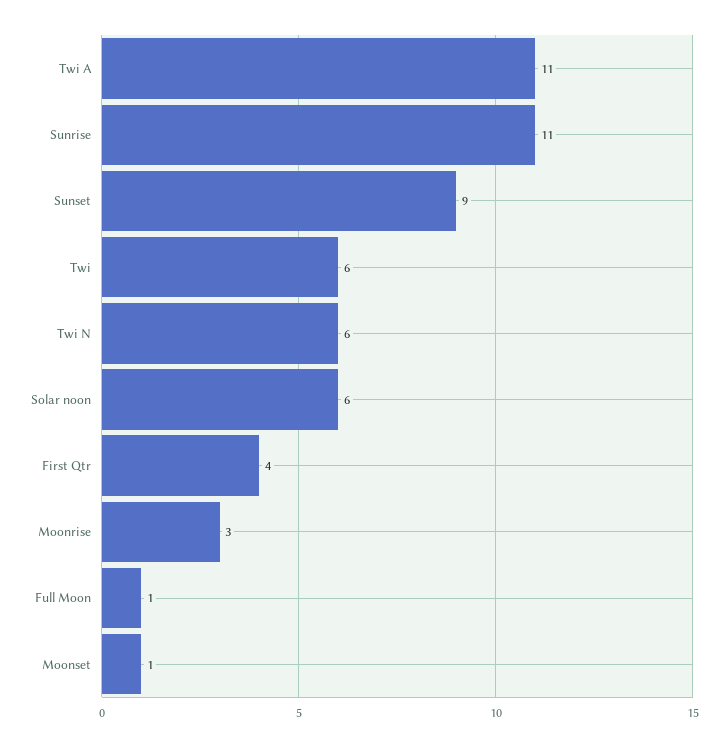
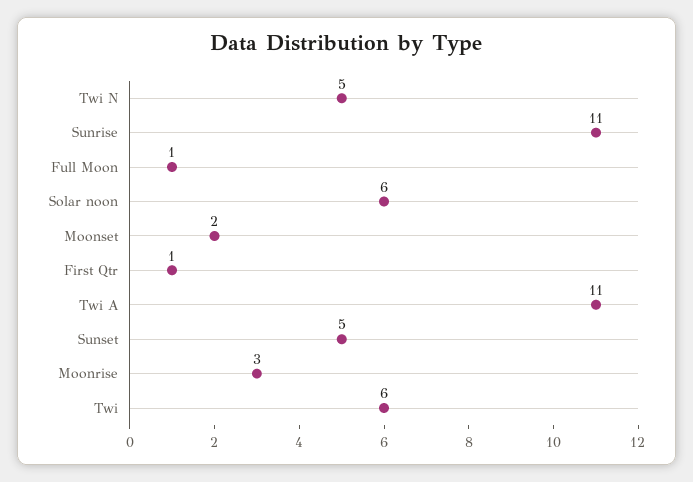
  {
    "Twi A": 11,
    "Sunrise": 11,
-   "Sunset": 9,
+   "Sunset": 5,
    "Twi": 6,
-   "Twi N": 6,
+   "Twi N": 5,
    "Solar noon": 6,
-   "First Qtr": 4,
+   "First Qtr": 1,
    "Moonrise": 3,
    "Full Moon": 1,
-   "Moonset": 1
+   "Moonset": 2
  }

